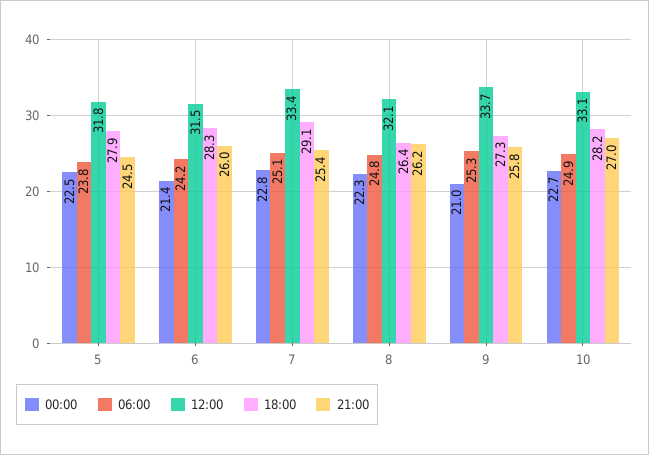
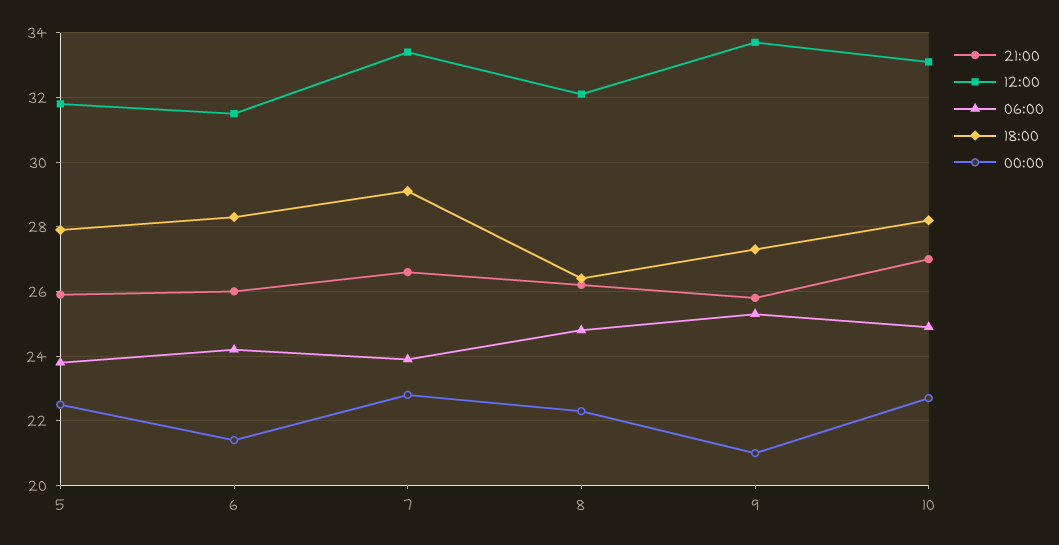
  {
    "00:00": {
      "5": 22.5,
      "6": 21.4,
      "7": 22.8,
      "8": 22.3,
      "9": 21,
      "10": 22.7
    },
    "06:00": {
      "5": 23.8,
      "6": 24.2,
-     "7": 25.1,
+     "7": 24,
      "8": 24.8,
      "9": 25.3,
      "10": 24.9
    },
    "12:00": {
      "5": 31.8,
      "6": 31.5,
      "7": 33.4,
      "8": 32.1,
      "9": 33.7,
      "10": 33.1
    },
    "18:00": {
      "5": 27.9,
      "6": 28.3,
      "7": 29.1,
      "8": 26.4,
      "9": 27.3,
      "10": 28.2
    },
    "21:00": {
-     "5": 24.5,
+     "5": 26,
      "6": 26,
-     "7": 25.4,
+     "7": 26.5,
      "8": 26.2,
      "9": 25.8,
      "10": 27
    }
  }

